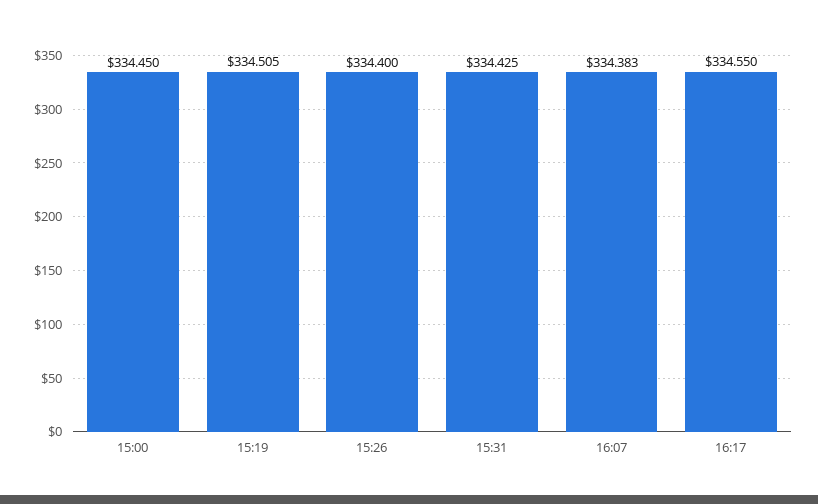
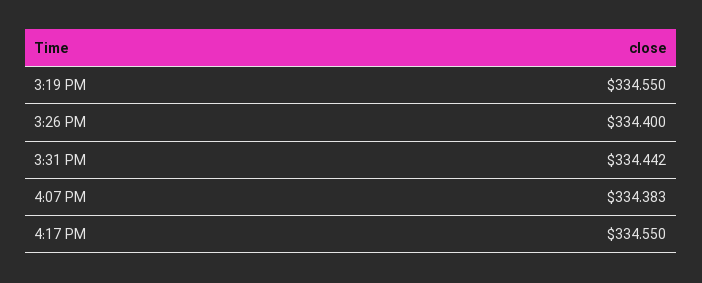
  {
-   "15:00": 334.45,
-   "15:19": 334.505,
+   "15:19": 334.55,
    "15:26": 334.4,
-   "15:31": 334.425,
+   "15:31": 334.442,
    "16:07": 334.383,
    "16:17": 334.55
  }

